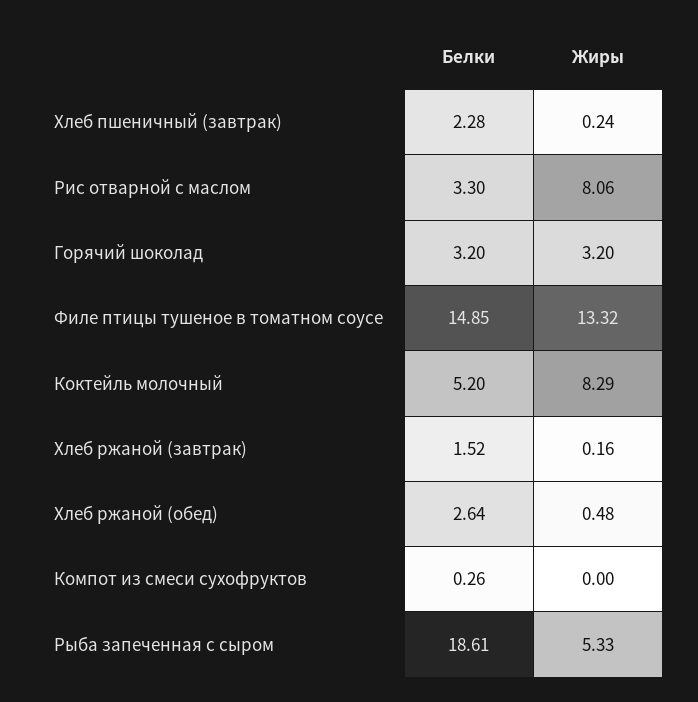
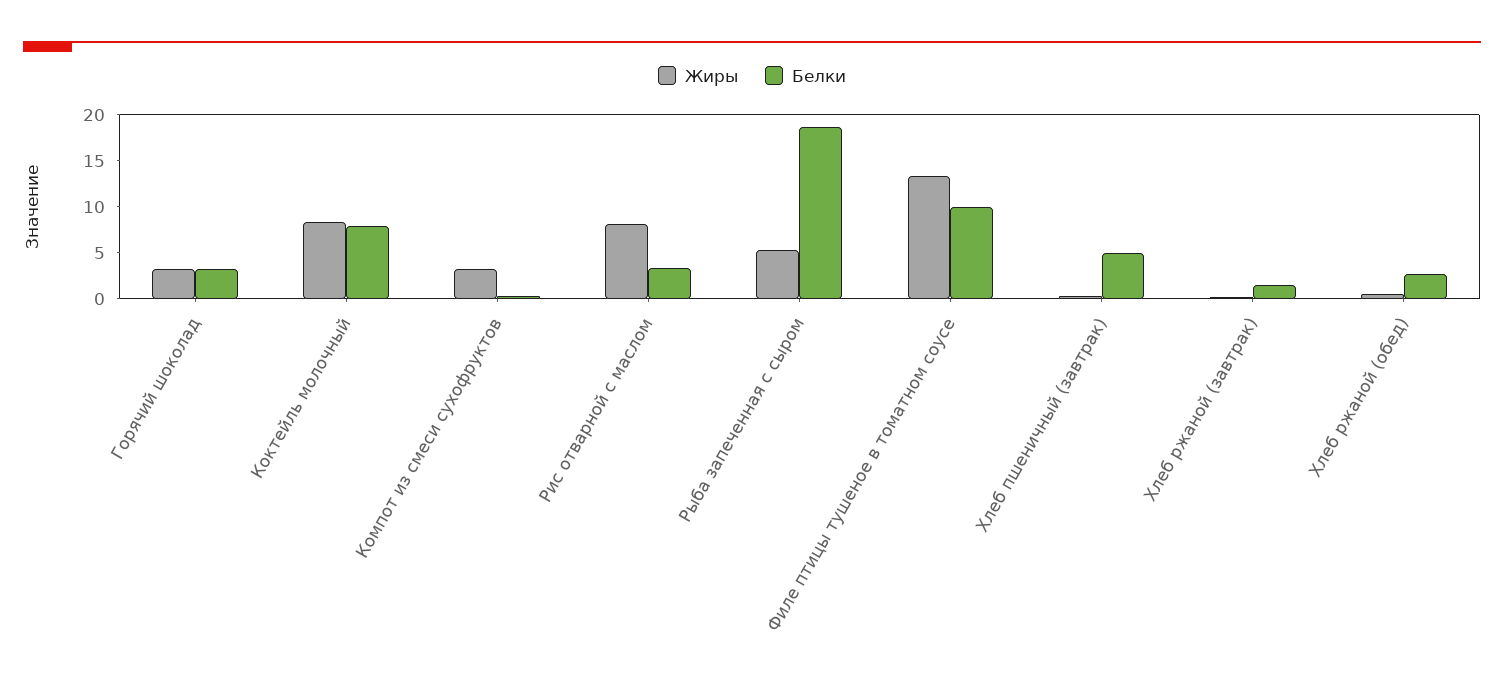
  {
    "Белки": {
-     "Хлеб пшеничный (завтрак)": 2.28,
+     "Хлеб пшеничный (завтрак)": 5,
      "Рис отварной с маслом": 3.3,
      "Горячий шоколад": 3.2,
-     "Филе птицы тушеное в томатном соусе": 14.85,
+     "Филе птицы тушеное в томатном соусе": 10,
-     "Коктейль молочный": 5.2,
+     "Коктейль молочный": 8,
      "Хлеб ржаной (завтрак)": 1.52,
      "Хлеб ржаной (обед)": 2.64,
      "Компот из смеси сухофруктов": 0.26,
      "Рыба запеченная с сыром": 18.61
    },
    "Жиры": {
      "Хлеб пшеничный (завтрак)": 0.24,
      "Рис отварной с маслом": 8.06,
      "Горячий шоколад": 3.2,
      "Филе птицы тушеное в томатном соусе": 13.32,
      "Коктейль молочный": 8.29,
      "Хлеб ржаной (завтрак)": 0.16,
      "Хлеб ржаной (обед)": 0.48,
-     "Компот из смеси сухофруктов": 0,
+     "Компот из смеси сухофруктов": 3,
      "Рыба запеченная с сыром": 5.33
    }
  }

